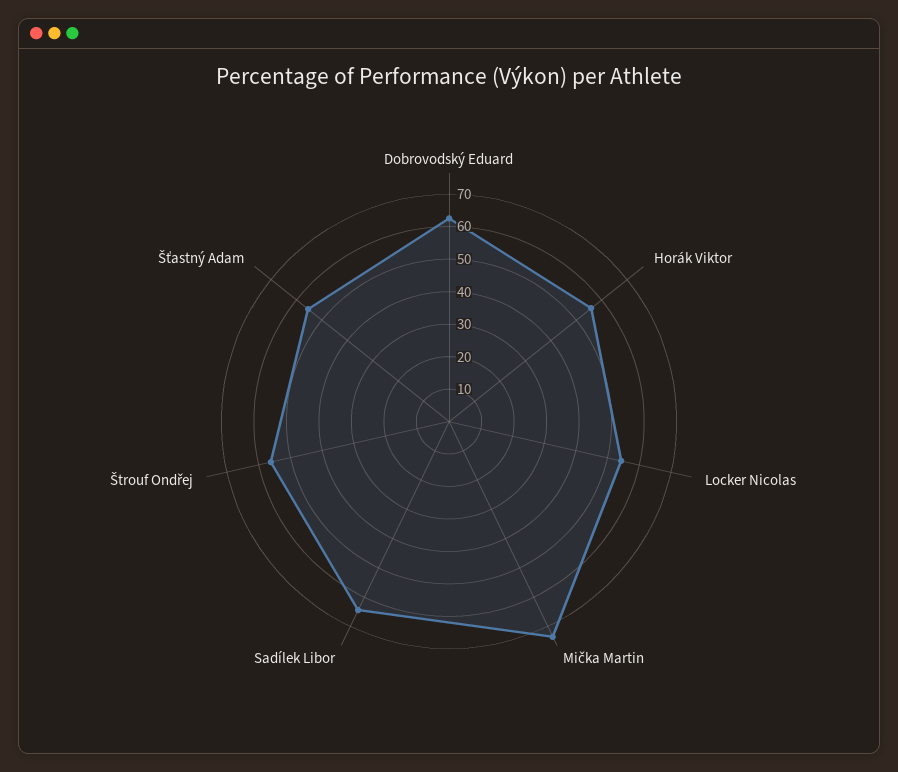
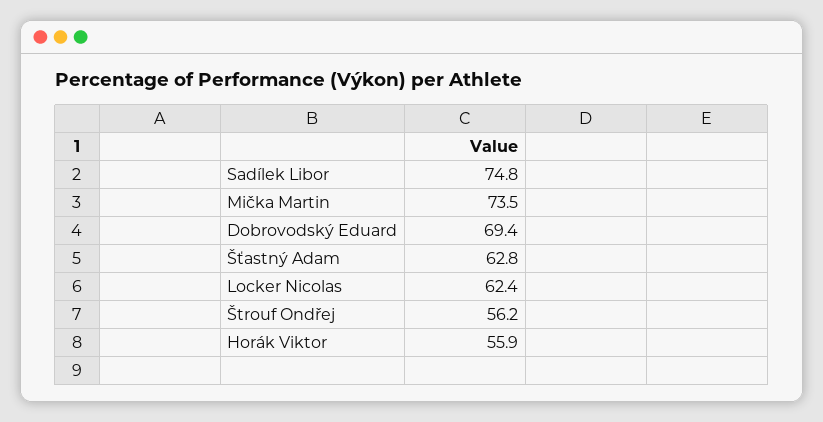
  {
-   "Dobrovodský Eduard": 62.5,
+   "Dobrovodský Eduard": 69.4,
    "Horák Viktor": 55.9,
-   "Locker Nicolas": 55,
+   "Locker Nicolas": 62.4,
    "Mička Martin": 73.5,
-   "Sadílek Libor": 65,
+   "Sadílek Libor": 74.8,
    "Štrouf Ondřej": 56.2,
-   "Šťastný Adam": 55
+   "Šťastný Adam": 62.8
  }

